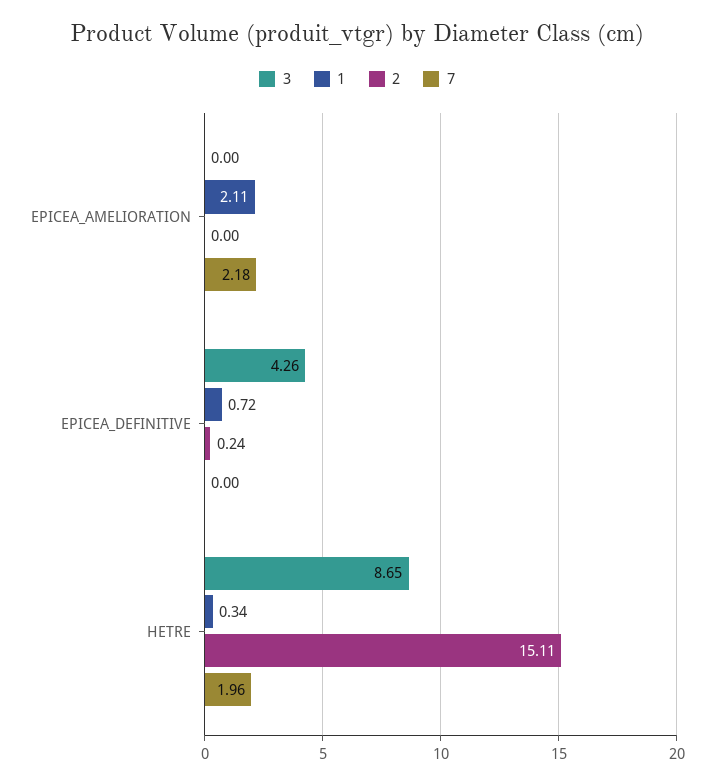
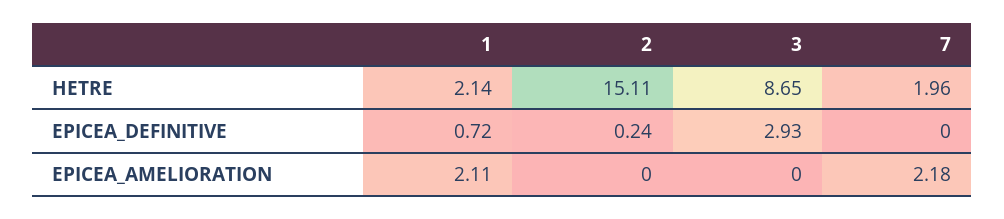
  {
    "3": {
      "EPICEA_AMELIORATION": 0,
-     "EPICEA_DEFINITIVE": 4.26,
+     "EPICEA_DEFINITIVE": 2.93,
      "HETRE": 8.65
    },
    "1": {
      "EPICEA_AMELIORATION": 2.11,
      "EPICEA_DEFINITIVE": 0.72,
-     "HETRE": 0.34
+     "HETRE": 2.14
    },
    "2": {
      "EPICEA_AMELIORATION": 0,
      "EPICEA_DEFINITIVE": 0.24,
      "HETRE": 15.11
    },
    "7": {
      "EPICEA_AMELIORATION": 2.18,
      "EPICEA_DEFINITIVE": 0,
      "HETRE": 1.96
    }
  }

